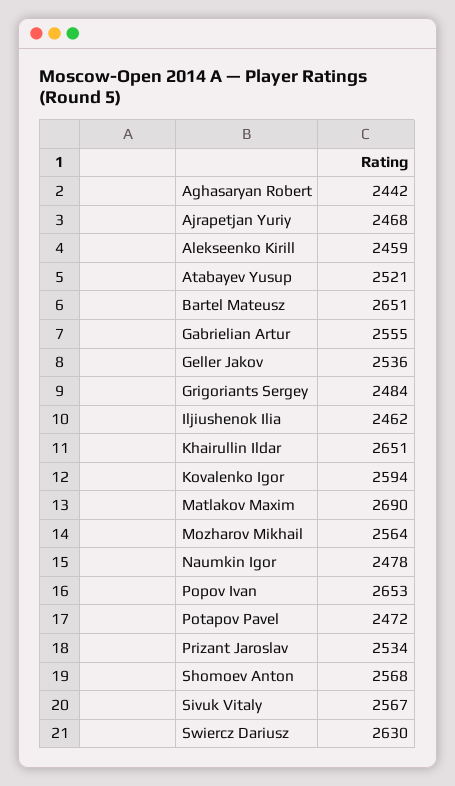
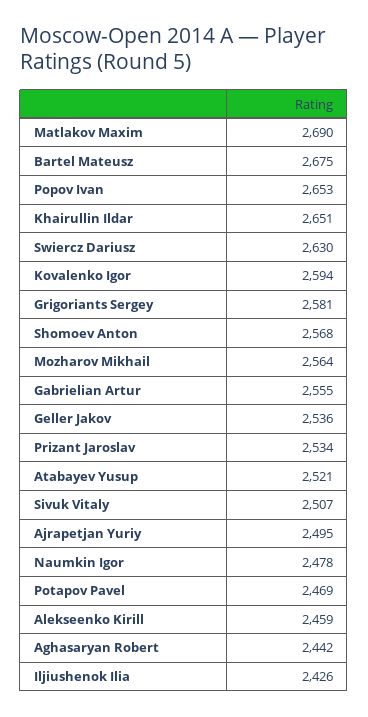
  {
    "Aghasaryan Robert": 2442,
-   "Ajrapetjan Yuriy": 2468,
+   "Ajrapetjan Yuriy": 2495,
    "Alekseenko Kirill": 2459,
    "Atabayev Yusup": 2521,
-   "Bartel Mateusz": 2651,
+   "Bartel Mateusz": 2675,
    "Gabrielian Artur": 2555,
    "Geller Jakov": 2536,
-   "Grigoriants Sergey": 2484,
+   "Grigoriants Sergey": 2581,
-   "Iljiushenok Ilia": 2462,
+   "Iljiushenok Ilia": 2426,
    "Khairullin Ildar": 2651,
    "Kovalenko Igor": 2594,
    "Matlakov Maxim": 2690,
    "Mozharov Mikhail": 2564,
    "Naumkin Igor": 2478,
    "Popov Ivan": 2653,
-   "Potapov Pavel": 2472,
+   "Potapov Pavel": 2469,
    "Prizant Jaroslav": 2534,
    "Shomoev Anton": 2568,
-   "Sivuk Vitaly": 2567,
+   "Sivuk Vitaly": 2507,
    "Swiercz Dariusz": 2630
  }

